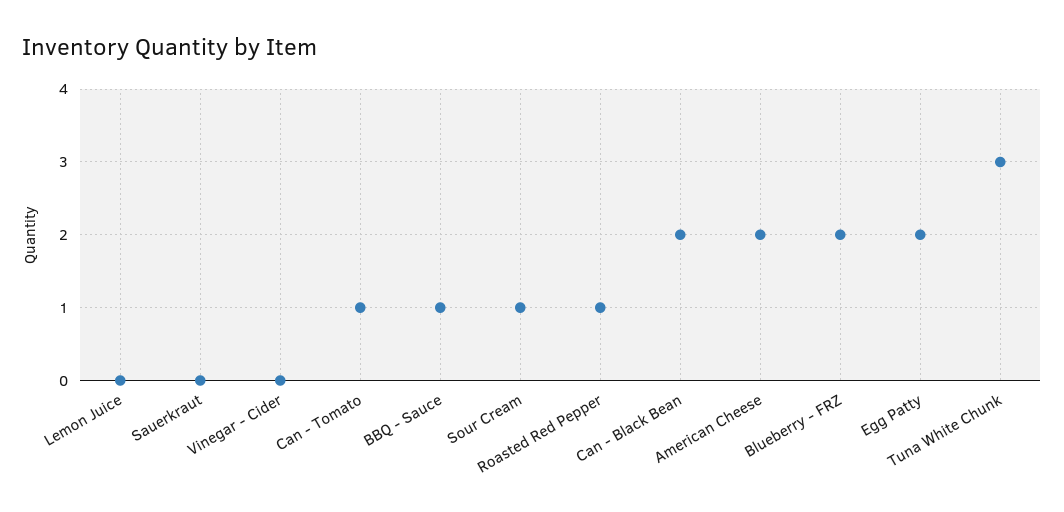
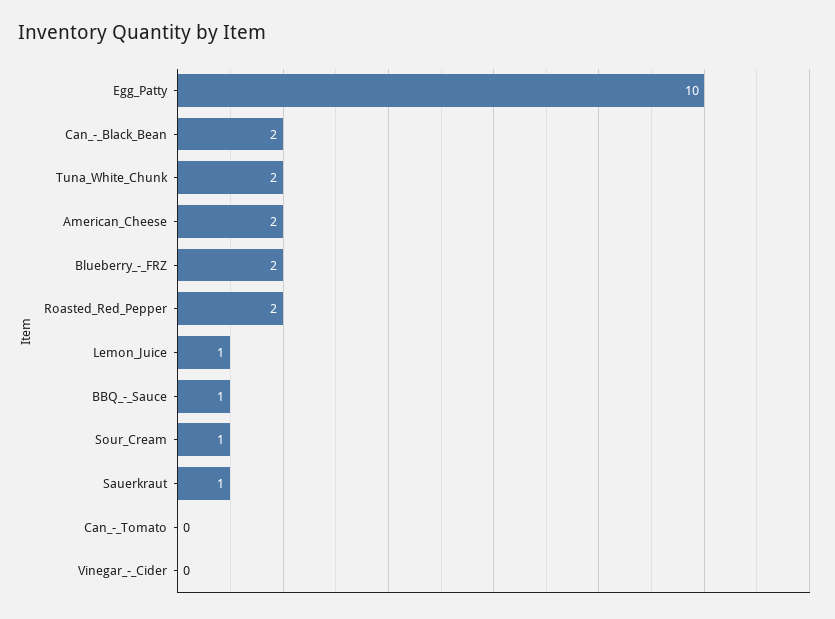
  {
-   "Lemon Juice": 0,
+   "Lemon Juice": 1,
-   "Sauerkraut": 0,
+   "Sauerkraut": 1,
    "Vinegar - Cider": 0,
-   "Can - Tomato": 1,
+   "Can - Tomato": 0,
    "BBQ - Sauce": 1,
    "Sour Cream": 1,
-   "Roasted Red Pepper": 1,
+   "Roasted Red Pepper": 2,
    "Can - Black Bean": 2,
    "American Cheese": 2,
    "Blueberry - FRZ": 2,
-   "Egg Patty": 2,
+   "Egg Patty": 10,
-   "Tuna White Chunk": 3
+   "Tuna White Chunk": 2
  }

